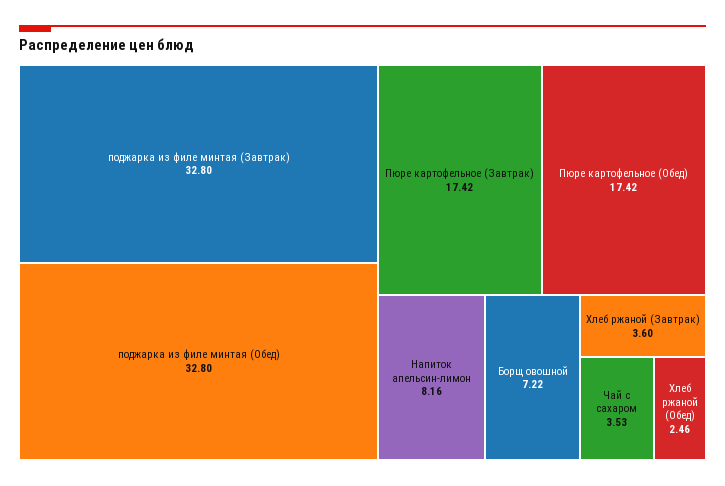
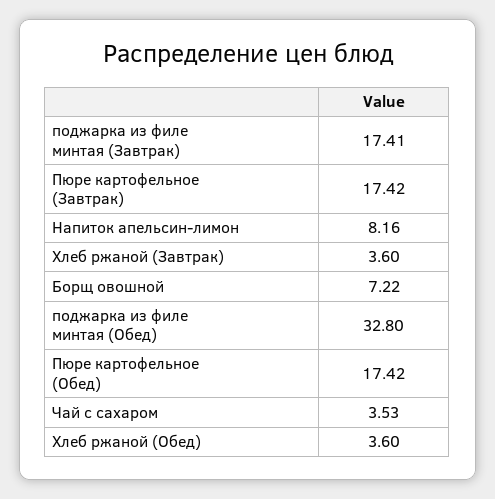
  {
-   "поджарка из филе минтая (Завтрак)": 32.8,
+   "поджарка из филе минтая (Завтрак)": 17.41,
    "поджарка из филе минтая (Обед)": 32.8,
    "Пюре картофельное (Завтрак)": 17.42,
    "Пюре картофельное (Обед)": 17.42,
    "Напиток апельсин-лимон": 8.16,
    "Борщ овошной": 7.22,
    "Хлеб ржаной (Завтрак)": 3.6,
    "Чай с сахаром": 3.53,
-   "Хлеб ржаной (Обед)": 2.46
+   "Хлеб ржаной (Обед)": 3.6
  }

